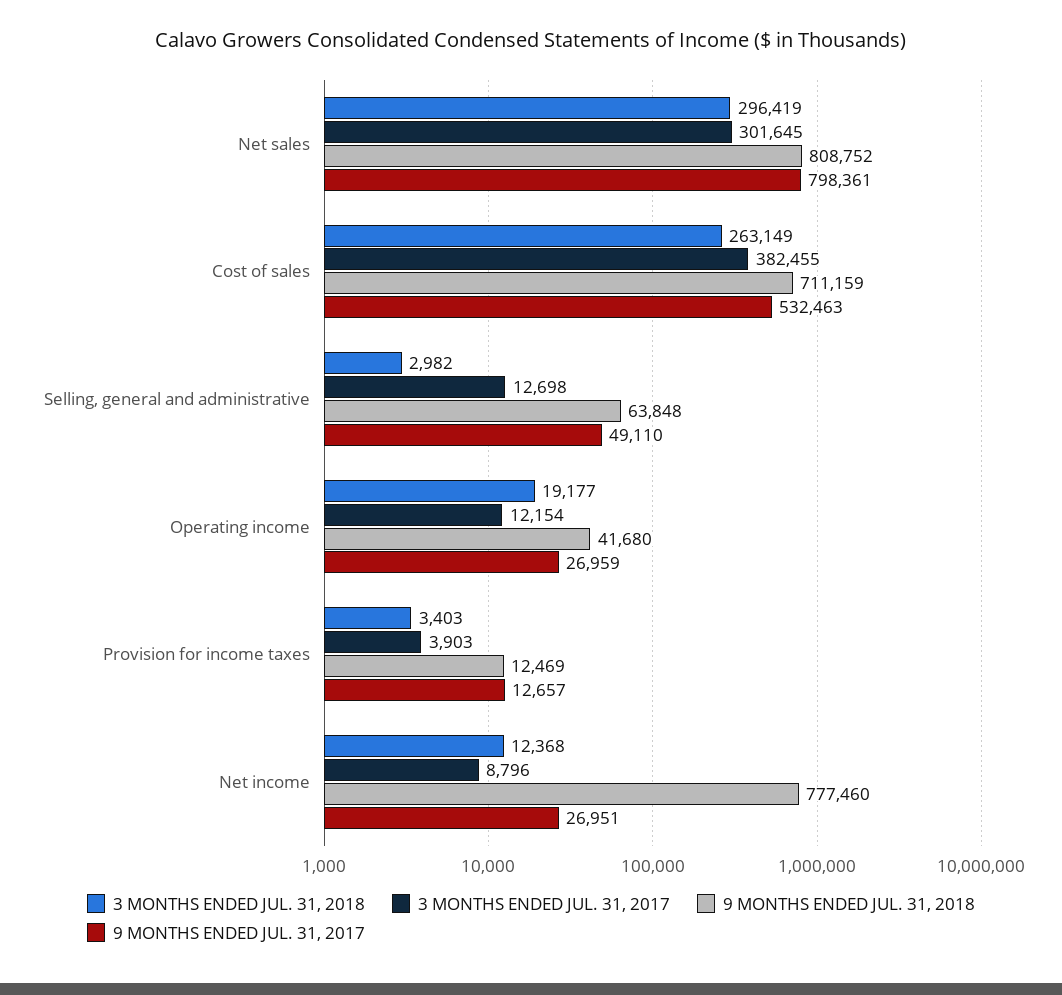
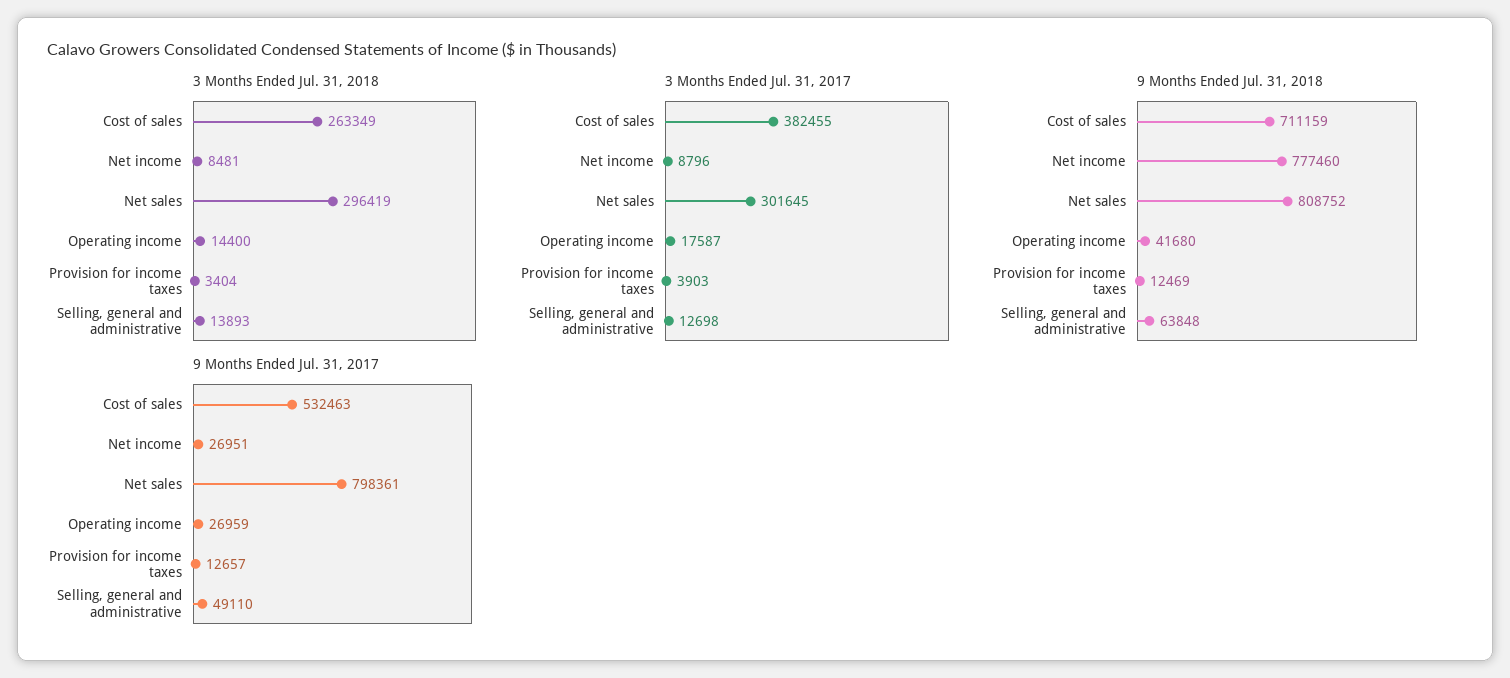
  {
    "3 MONTHS ENDED JUL. 31, 2018": {
      "Net sales": 296419,
-     "Cost of sales": 263149,
+     "Cost of sales": 263349,
-     "Selling, general and administrative": 2982,
+     "Selling, general and administrative": 13893,
-     "Operating income": 19177,
+     "Operating income": 14400,
-     "Provision for income taxes": 3403,
+     "Provision for income taxes": 3404,
-     "Net income": 12368
+     "Net income": 8481
    },
    "3 MONTHS ENDED JUL. 31, 2017": {
      "Net sales": 301645,
      "Cost of sales": 382455,
      "Selling, general and administrative": 12698,
-     "Operating income": 12154,
+     "Operating income": 17587,
      "Provision for income taxes": 3903,
      "Net income": 8796
    },
    "9 MONTHS ENDED JUL. 31, 2018": {
      "Net sales": 808752,
      "Cost of sales": 711159,
      "Selling, general and administrative": 63848,
      "Operating income": 41680,
      "Provision for income taxes": 12469,
      "Net income": 777460
    },
    "9 MONTHS ENDED JUL. 31, 2017": {
      "Net sales": 798361,
      "Cost of sales": 532463,
      "Selling, general and administrative": 49110,
      "Operating income": 26959,
      "Provision for income taxes": 12657,
      "Net income": 26951
    }
  }

